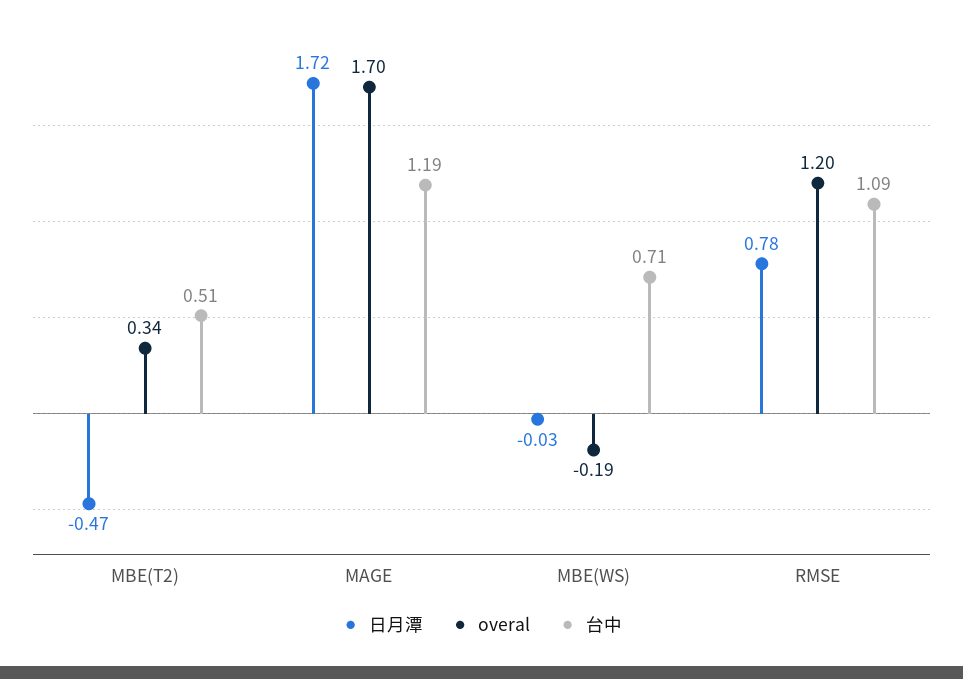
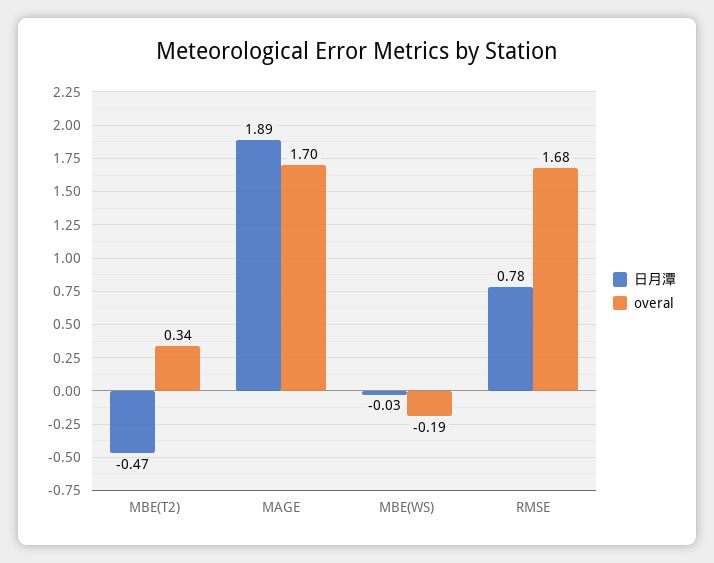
  {
    "日月潭": {
      "MBE(T2)": -0.47,
-     "MAGE": 1.72,
+     "MAGE": 1.89,
      "MBE(WS)": -0.03,
      "RMSE": 0.78
    },
    "overal": {
      "MBE(T2)": 0.34,
      "MAGE": 1.7,
      "MBE(WS)": -0.19,
-     "RMSE": 1.2
+     "RMSE": 1.68
-   },
+   }
-   "台中": {
-     "MBE(T2)": 0.51,
-     "MAGE": 1.19,
-     "MBE(WS)": 0.71,
-     "RMSE": 1.09
-   }
  }

